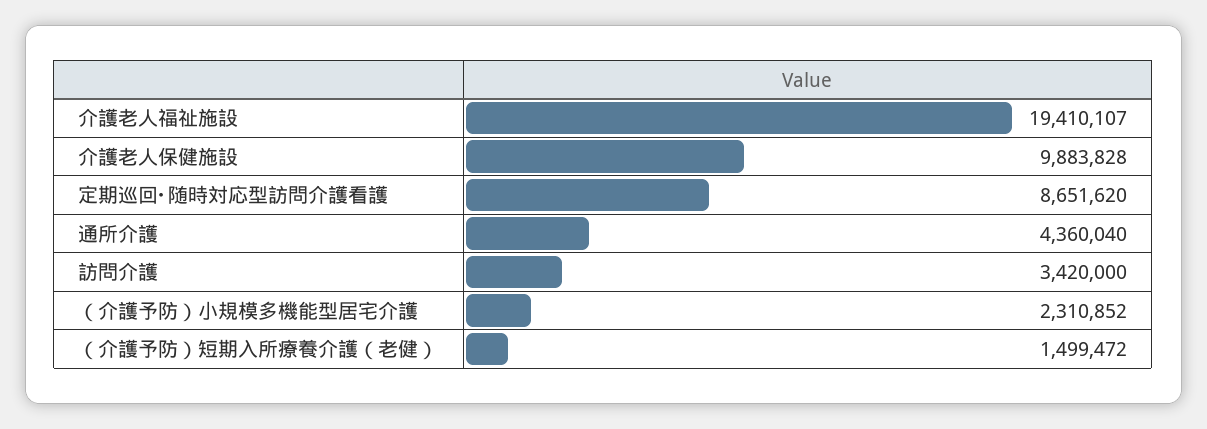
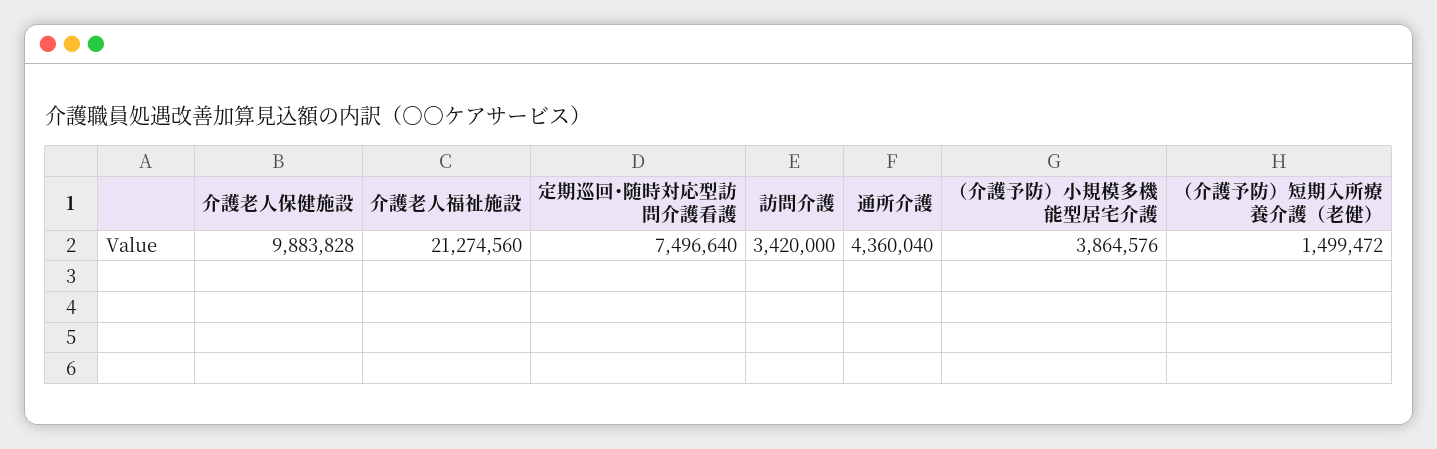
  {
-   "介護老人福祉施設": 19410107,
+   "介護老人福祉施設": 21274560,
    "介護老人保健施設": 9883828,
-   "定期巡回･随時対応型訪問介護看護": 8651620,
+   "定期巡回･随時対応型訪問介護看護": 7496640,
    "通所介護": 4360040,
    "訪問介護": 3420000,
-   "（介護予防）小規模多機能型居宅介護": 2310852,
+   "（介護予防）小規模多機能型居宅介護": 3864576,
    "（介護予防）短期入所療養介護（老健）": 1499472
  }

